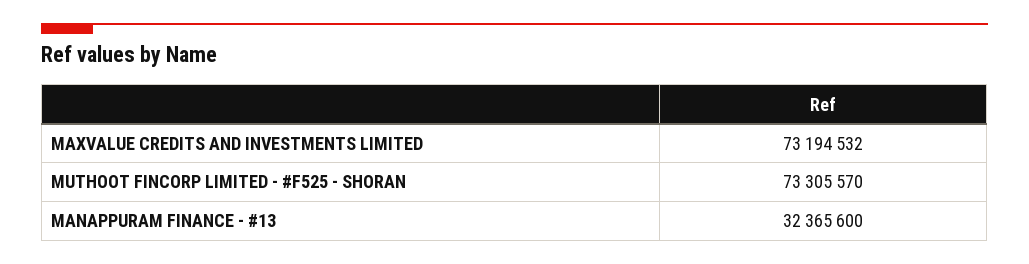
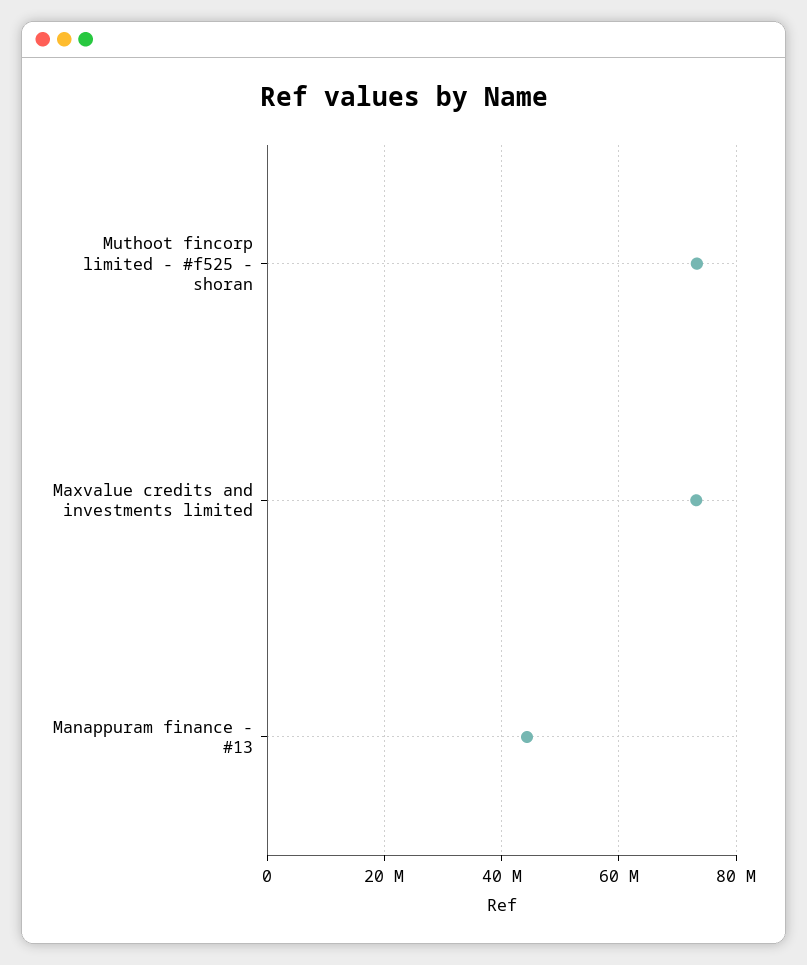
  {
    "MAXVALUE CREDITS AND INVESTMENTS LIMITED": 73194532,
    "MUTHOOT FINCORP LIMITED - #F525 - SHORAN": 73305570,
-   "MANAPPURAM FINANCE - #13": 32365600
+   "MANAPPURAM FINANCE - #13": 44000000
  }

